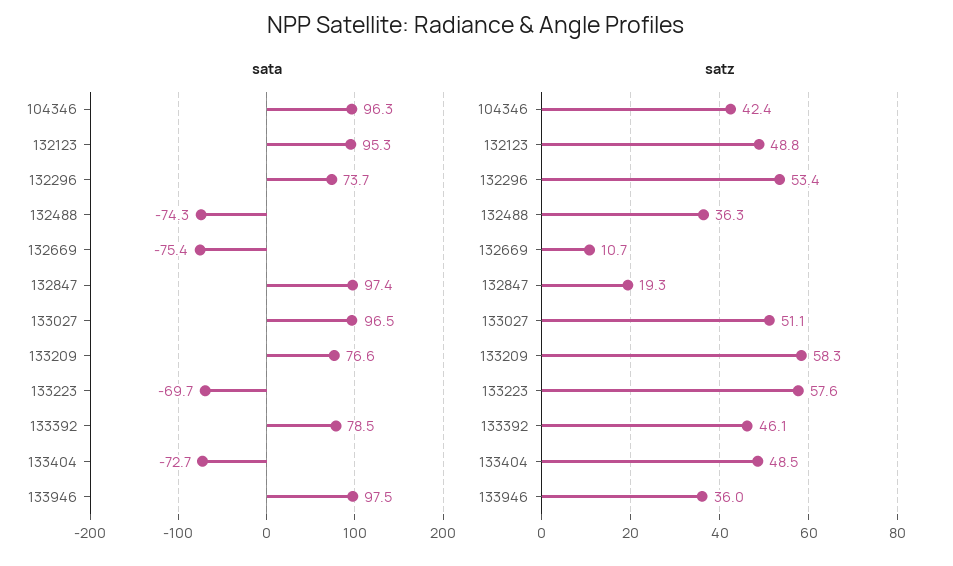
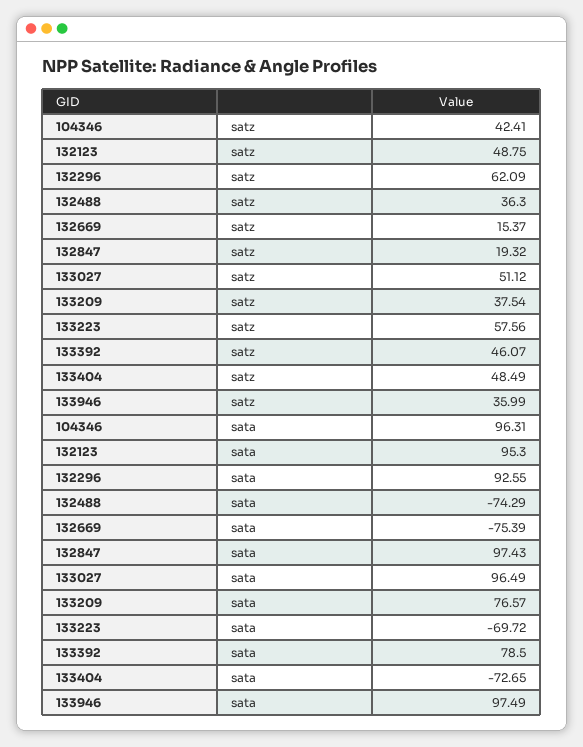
  {
    "sata": {
      "104346": 96.31,
      "132123": 95.3,
-     "132296": 73.7,
+     "132296": 92.55,
      "132488": -74.29,
      "132669": -75.39,
      "132847": 97.43,
      "133027": 96.49,
      "133209": 76.57,
      "133223": -69.72,
      "133392": 78.5,
      "133404": -72.65,
      "133946": 97.49
    },
    "satz": {
      "104346": 42.41,
      "132123": 48.75,
-     "132296": 53.4,
+     "132296": 62.09,
      "132488": 36.3,
-     "132669": 10.7,
+     "132669": 15.37,
      "132847": 19.32,
      "133027": 51.12,
-     "133209": 58.3,
+     "133209": 37.54,
      "133223": 57.56,
      "133392": 46.07,
      "133404": 48.49,
      "133946": 35.99
    }
  }

